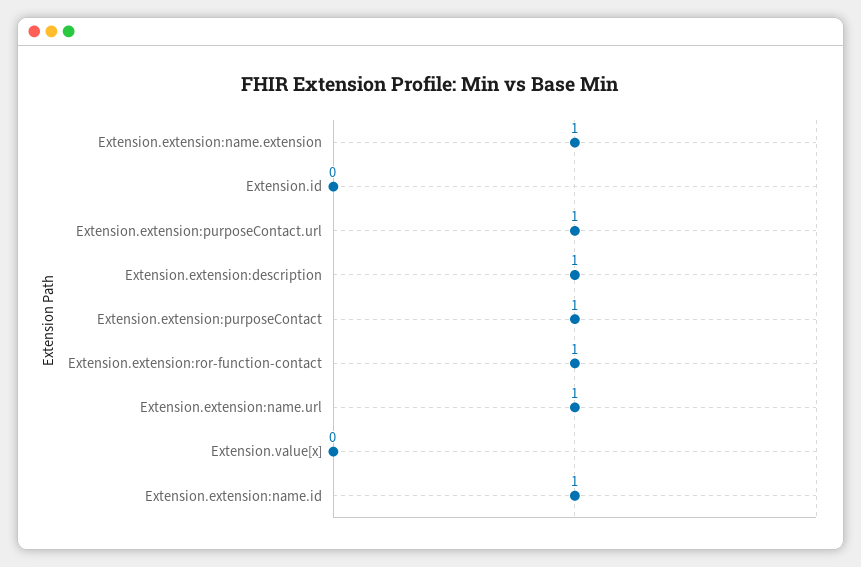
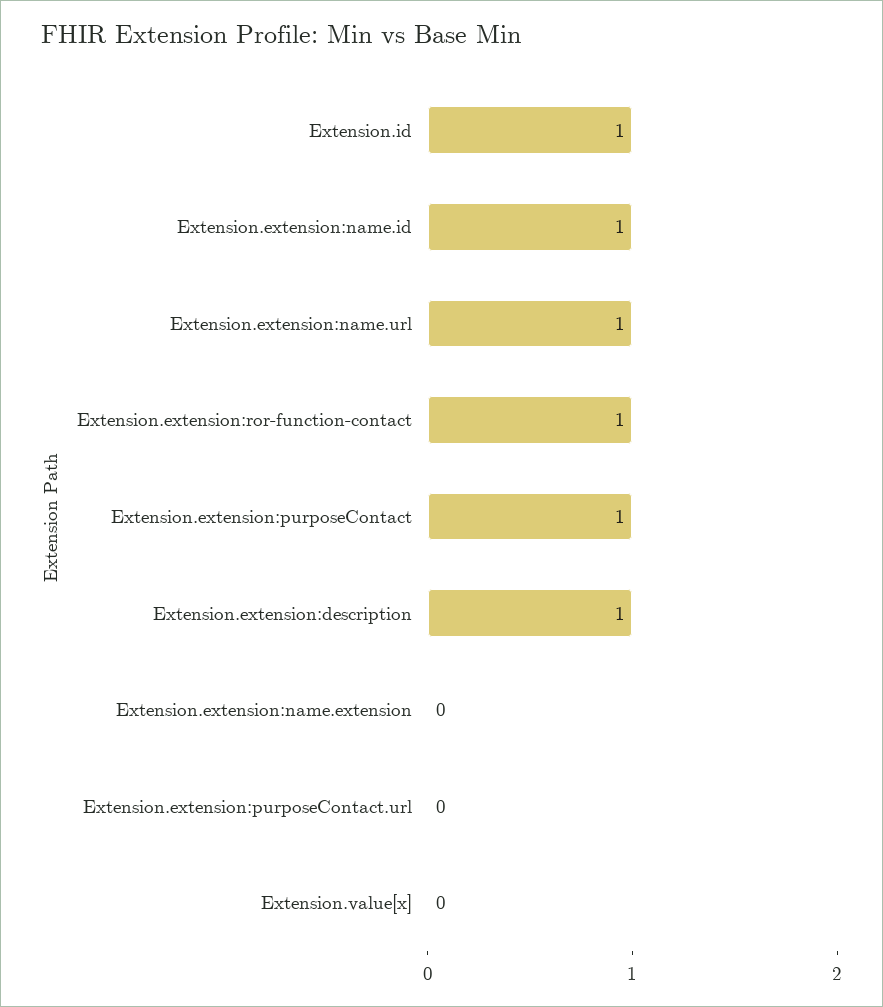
  {
-   "Extension.extension:name.extension": 1,
+   "Extension.extension:name.extension": 0,
-   "Extension.id": 0,
+   "Extension.id": 1,
-   "Extension.extension:purposeContact.url": 1,
+   "Extension.extension:purposeContact.url": 0,
    "Extension.extension:description": 1,
    "Extension.extension:purposeContact": 1,
    "Extension.extension:ror-function-contact": 1,
    "Extension.extension:name.url": 1,
    "Extension.value[x]": 0,
    "Extension.extension:name.id": 1
  }

